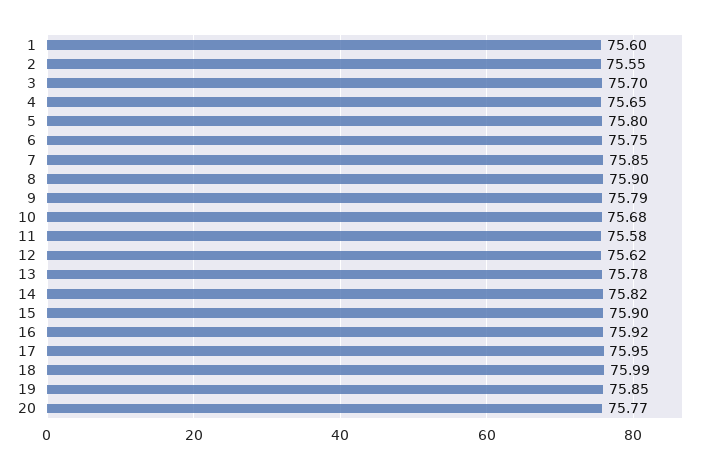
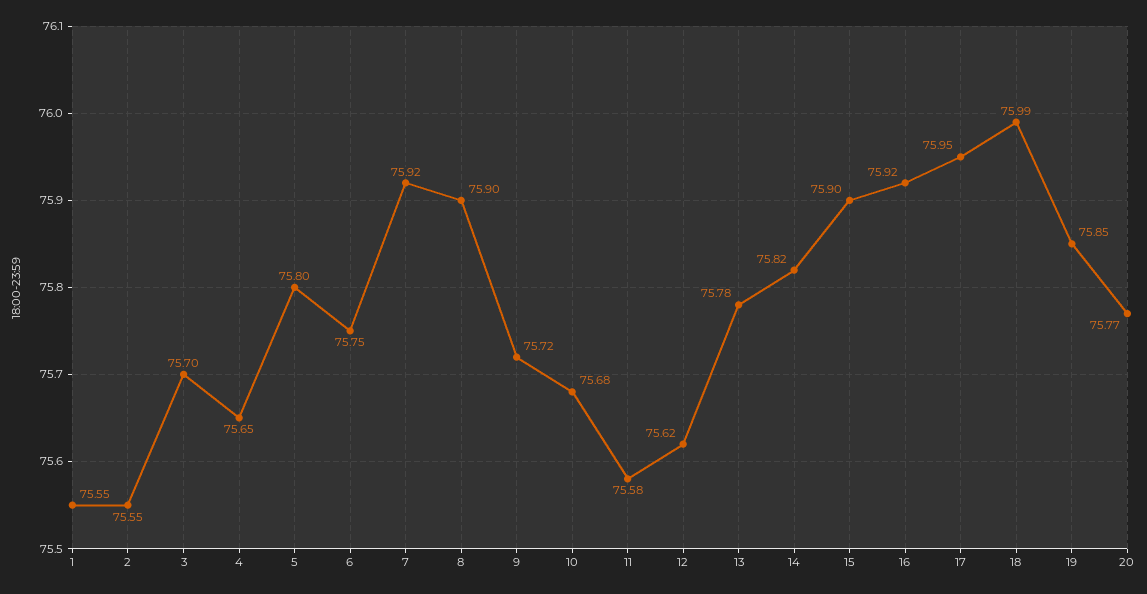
  {
-   "1": 75.6,
+   "1": 75.55,
    "2": 75.55,
    "3": 75.7,
    "4": 75.65,
    "5": 75.8,
    "6": 75.75,
-   "7": 75.85,
+   "7": 75.92,
    "8": 75.9,
-   "9": 75.79,
+   "9": 75.72,
    "10": 75.68,
    "11": 75.58,
    "12": 75.62,
    "13": 75.78,
    "14": 75.82,
    "15": 75.9,
    "16": 75.92,
    "17": 75.95,
    "18": 75.99,
    "19": 75.85,
    "20": 75.77
  }

